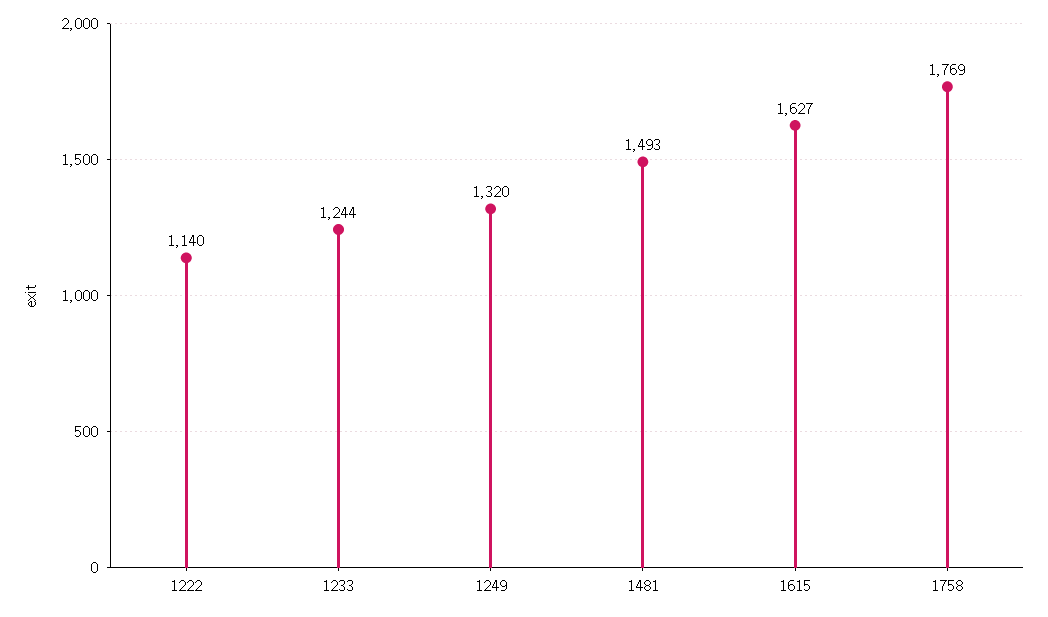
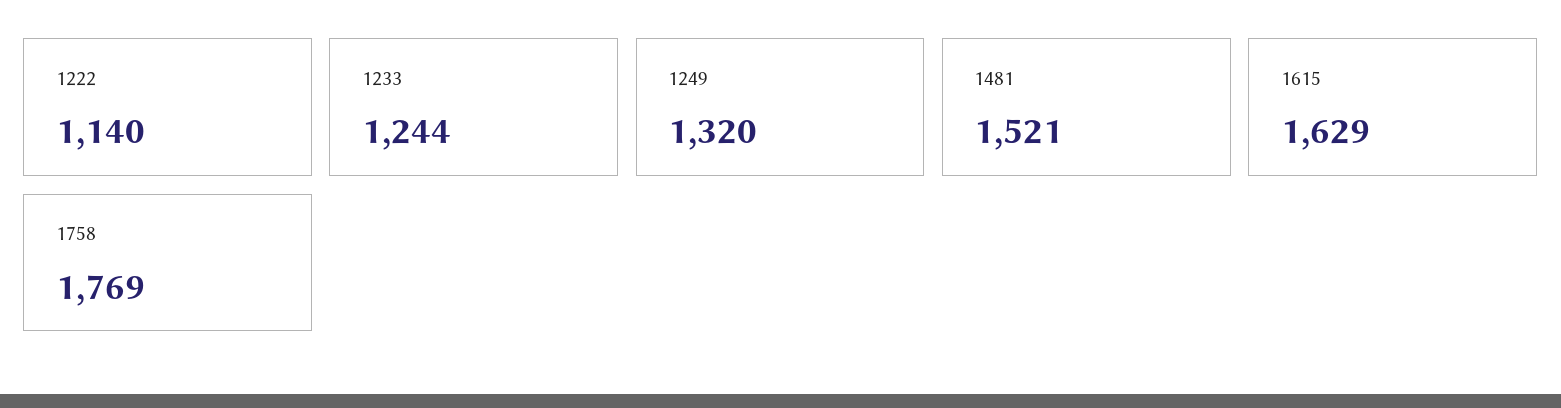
  {
    "1222": 1140,
    "1233": 1244,
    "1249": 1320,
-   "1481": 1493,
+   "1481": 1521,
-   "1615": 1627,
+   "1615": 1629,
    "1758": 1769
  }

